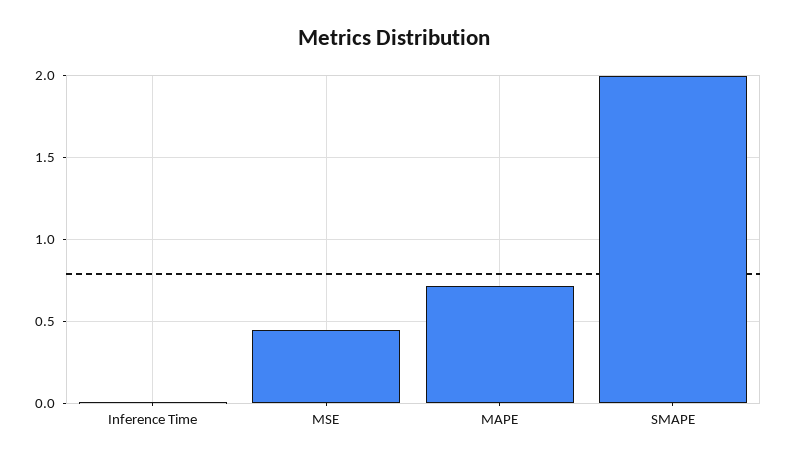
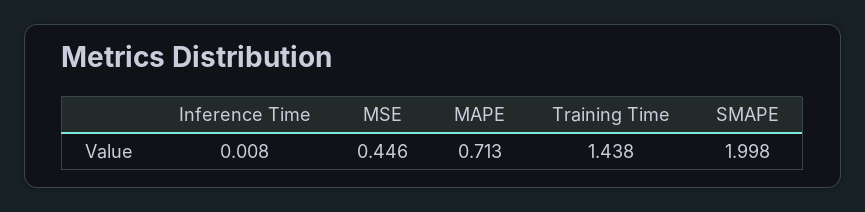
  {
    "Inference Time": 0.008,
    "MSE": 0.446,
    "MAPE": 0.713,
-   "SMAPE": 1.998
+   "SMAPE": 1.998,
+   "Training Time": 1.438
  }

